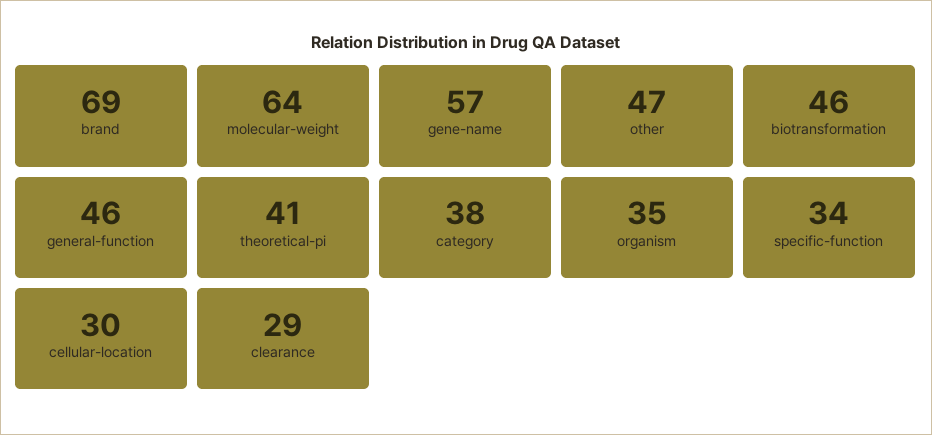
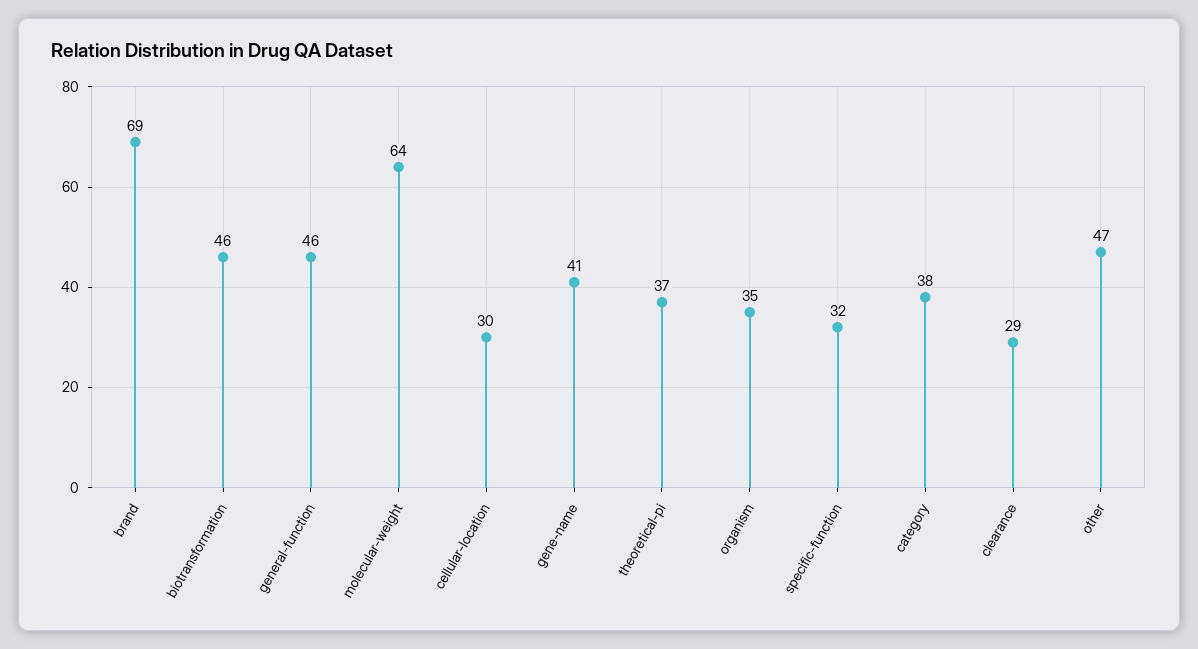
  {
    "brand": 69,
    "molecular-weight": 64,
-   "gene-name": 57,
+   "gene-name": 41,
    "other": 47,
    "biotransformation": 46,
    "general-function": 46,
-   "theoretical-pi": 41,
+   "theoretical-pi": 37,
    "category": 38,
    "organism": 35,
-   "specific-function": 34,
+   "specific-function": 32,
    "cellular-location": 30,
    "clearance": 29
  }

